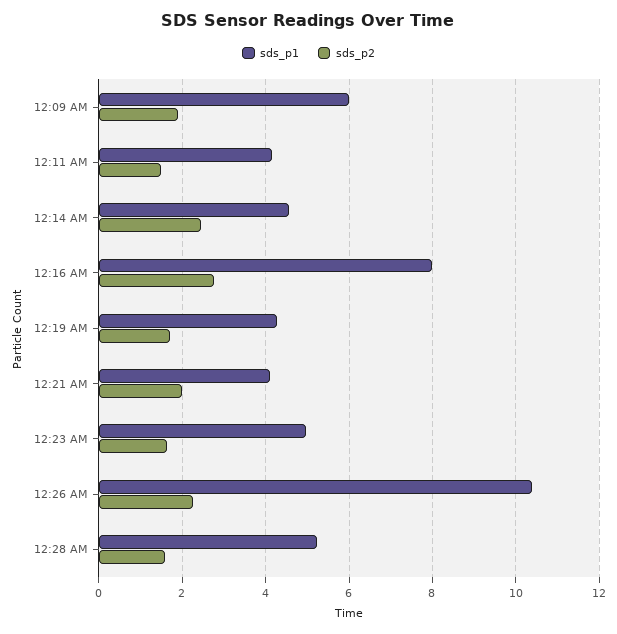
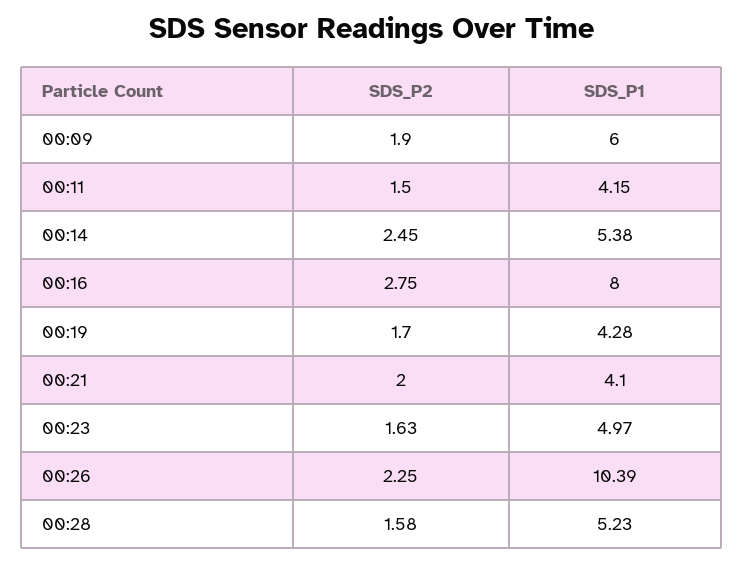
  {
    "sds_p1": {
      "12:09 AM": 6,
      "12:11 AM": 4.15,
-     "12:14 AM": 4.6,
+     "12:14 AM": 5.38,
      "12:16 AM": 8,
      "12:19 AM": 4.28,
      "12:21 AM": 4.1,
      "12:23 AM": 4.97,
      "12:26 AM": 10.39,
      "12:28 AM": 5.23
    },
    "sds_p2": {
      "12:09 AM": 1.9,
      "12:11 AM": 1.5,
      "12:14 AM": 2.45,
      "12:16 AM": 2.75,
      "12:19 AM": 1.7,
      "12:21 AM": 2,
      "12:23 AM": 1.63,
      "12:26 AM": 2.25,
      "12:28 AM": 1.58
    }
  }

